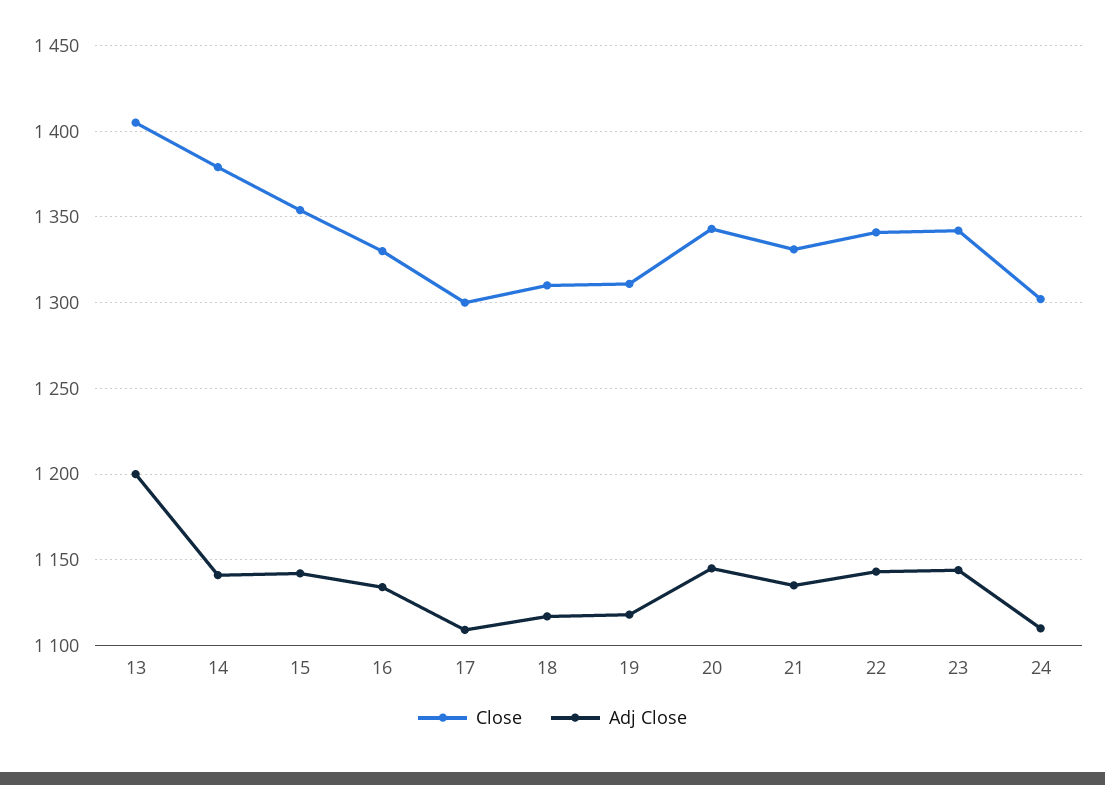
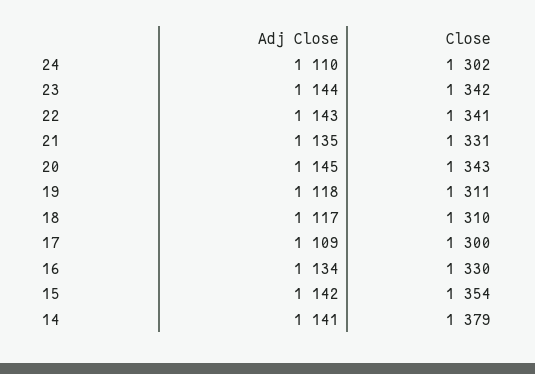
  {
    "Close": {
-     "13": 1405,
      "14": 1379,
      "15": 1354,
      "16": 1330,
      "17": 1300,
      "18": 1310,
      "19": 1311,
      "20": 1343,
      "21": 1331,
      "22": 1341,
      "23": 1342,
      "24": 1302
    },
    "Adj Close": {
-     "13": 1200,
      "14": 1141,
      "15": 1142,
      "16": 1134,
      "17": 1109,
      "18": 1117,
      "19": 1118,
      "20": 1145,
      "21": 1135,
      "22": 1143,
      "23": 1144,
      "24": 1110
    }
  }

